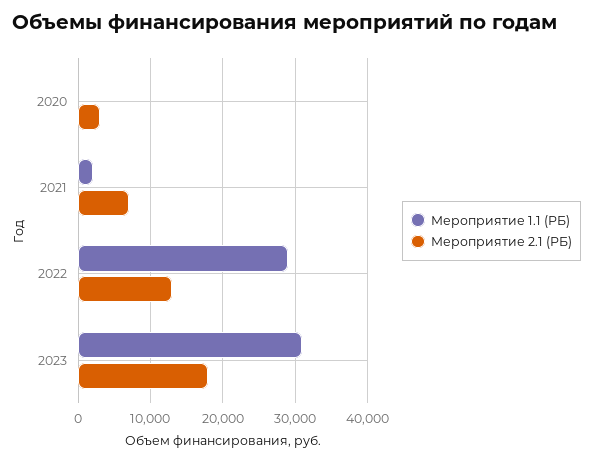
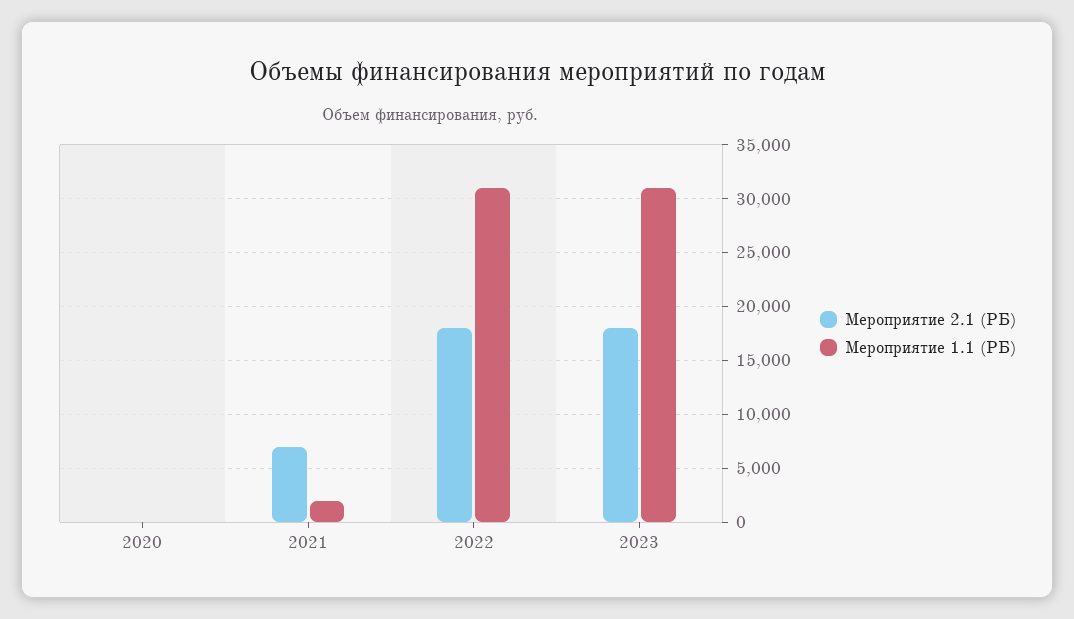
  {
    "Мероприятие 1.1 (РБ)": {
      "2020": 0,
      "2021": 2000,
-     "2022": 29000,
+     "2022": 31000,
      "2023": 31000
    },
    "Мероприятие 2.1 (РБ)": {
-     "2020": 3000,
+     "2020": 0,
      "2021": 7000,
-     "2022": 13000,
+     "2022": 18000,
      "2023": 18000
    }
  }

